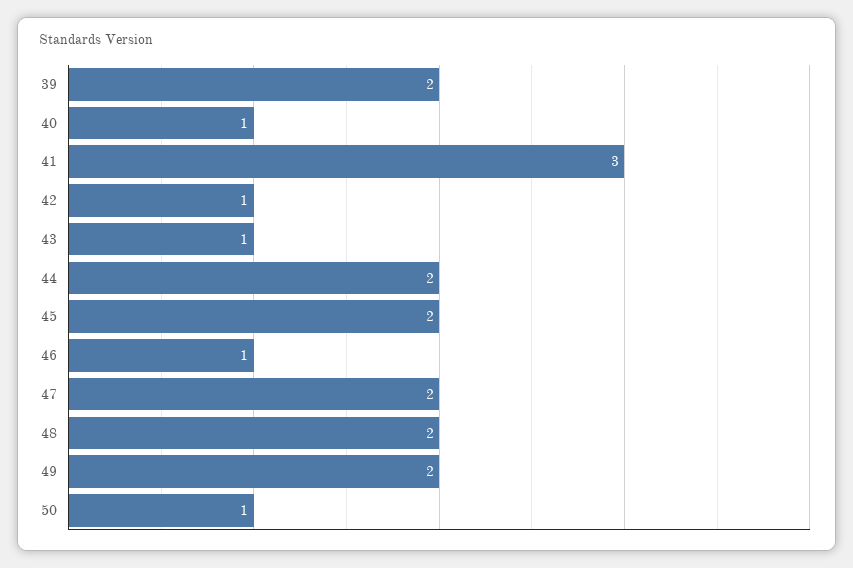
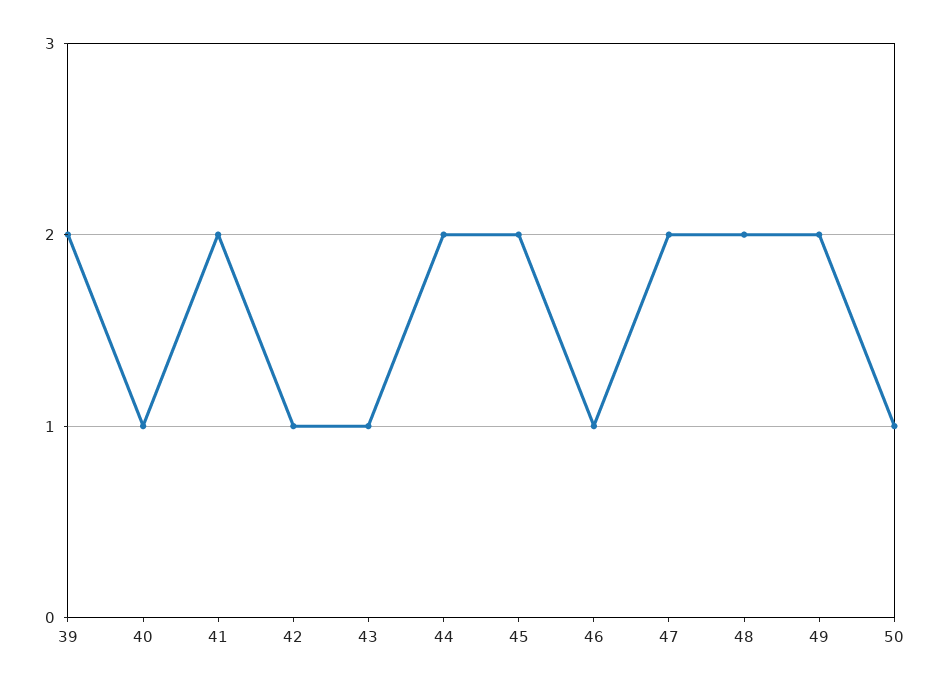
  {
    "39": 2,
    "40": 1,
-   "41": 3,
+   "41": 2,
    "42": 1,
    "43": 1,
    "44": 2,
    "45": 2,
    "46": 1,
    "47": 2,
    "48": 2,
    "49": 2,
    "50": 1
  }

